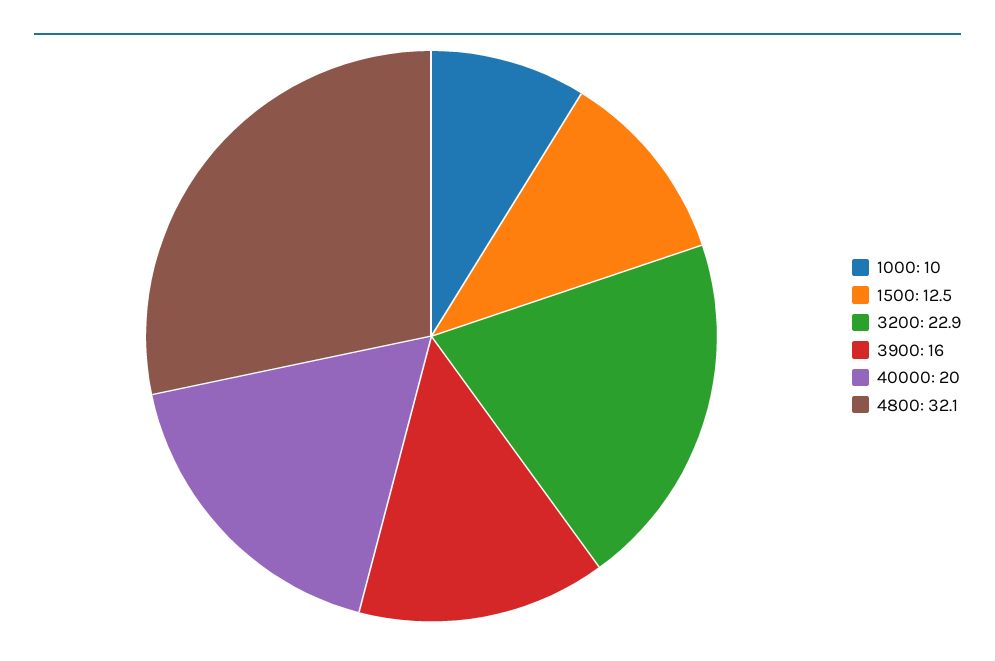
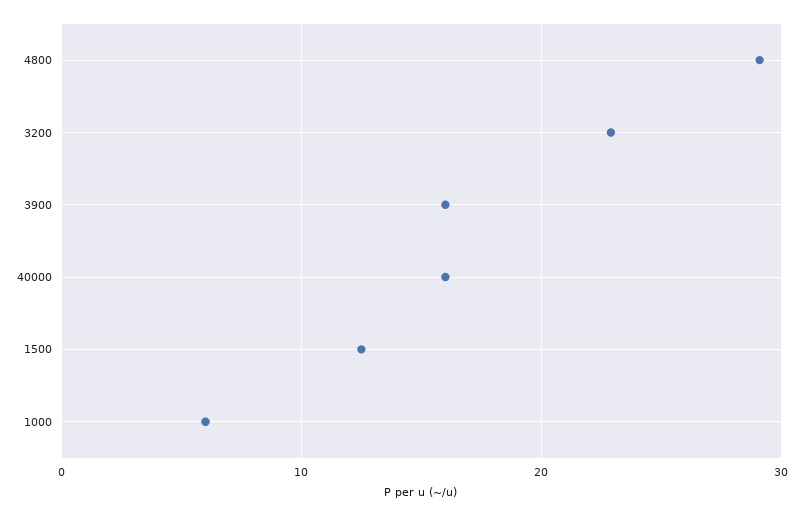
  {
-   "1000": 10,
+   "1000": 6,
    "1500": 12.5,
    "3200": 22.9,
    "3900": 16,
-   "40000": 20,
+   "40000": 16,
-   "4800": 32.1
+   "4800": 29
  }

